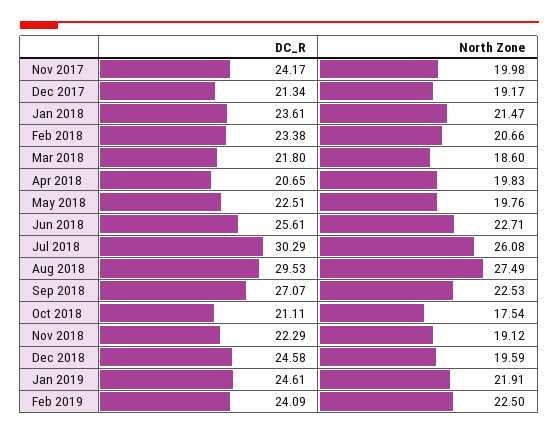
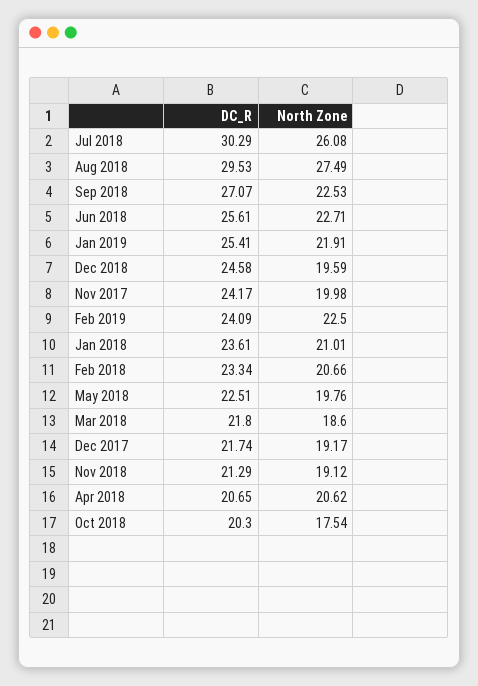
  {
    "DC_R": {
      "Nov 2017": 24.17,
-     "Dec 2017": 21.34,
+     "Dec 2017": 21.74,
      "Jan 2018": 23.61,
-     "Feb 2018": 23.38,
+     "Feb 2018": 23.34,
      "Mar 2018": 21.8,
      "Apr 2018": 20.65,
      "May 2018": 22.51,
      "Jun 2018": 25.61,
      "Jul 2018": 30.29,
      "Aug 2018": 29.53,
      "Sep 2018": 27.07,
-     "Oct 2018": 21.11,
+     "Oct 2018": 20.3,
-     "Nov 2018": 22.29,
+     "Nov 2018": 21.29,
      "Dec 2018": 24.58,
-     "Jan 2019": 24.61,
+     "Jan 2019": 25.41,
      "Feb 2019": 24.09
    },
    "North Zone": {
      "Nov 2017": 19.98,
      "Dec 2017": 19.17,
-     "Jan 2018": 21.47,
+     "Jan 2018": 21.01,
      "Feb 2018": 20.66,
      "Mar 2018": 18.6,
-     "Apr 2018": 19.83,
+     "Apr 2018": 20.62,
      "May 2018": 19.76,
      "Jun 2018": 22.71,
      "Jul 2018": 26.08,
      "Aug 2018": 27.49,
      "Sep 2018": 22.53,
      "Oct 2018": 17.54,
      "Nov 2018": 19.12,
      "Dec 2018": 19.59,
      "Jan 2019": 21.91,
      "Feb 2019": 22.5
    }
  }

